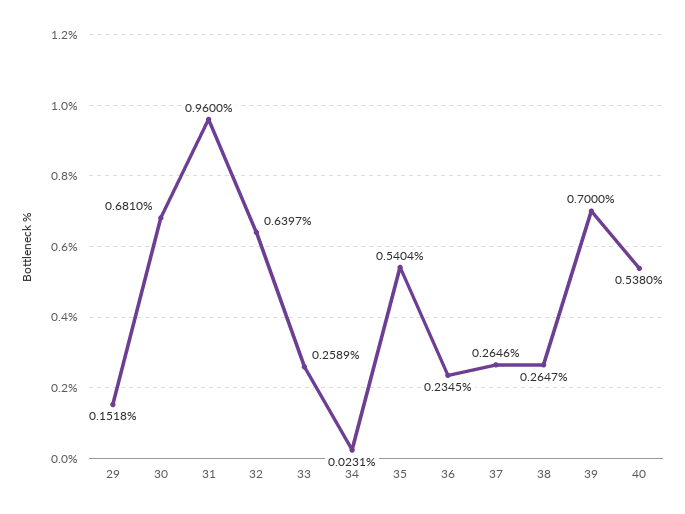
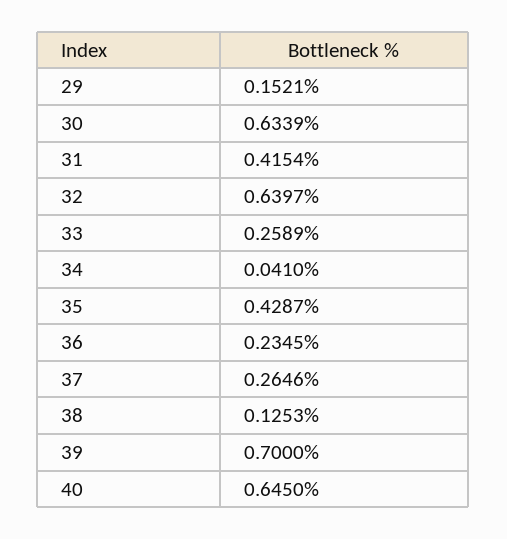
  {
-   "29": 0.1518,
+   "29": 0.1521,
-   "30": 0.681,
+   "30": 0.6339,
-   "31": 0.96,
+   "31": 0.4154,
    "32": 0.6397,
    "33": 0.2589,
-   "34": 0.0231,
+   "34": 0.041,
-   "35": 0.5404,
+   "35": 0.4287,
    "36": 0.2345,
    "37": 0.2646,
-   "38": 0.2647,
+   "38": 0.1253,
    "39": 0.7,
-   "40": 0.538
+   "40": 0.645
  }

